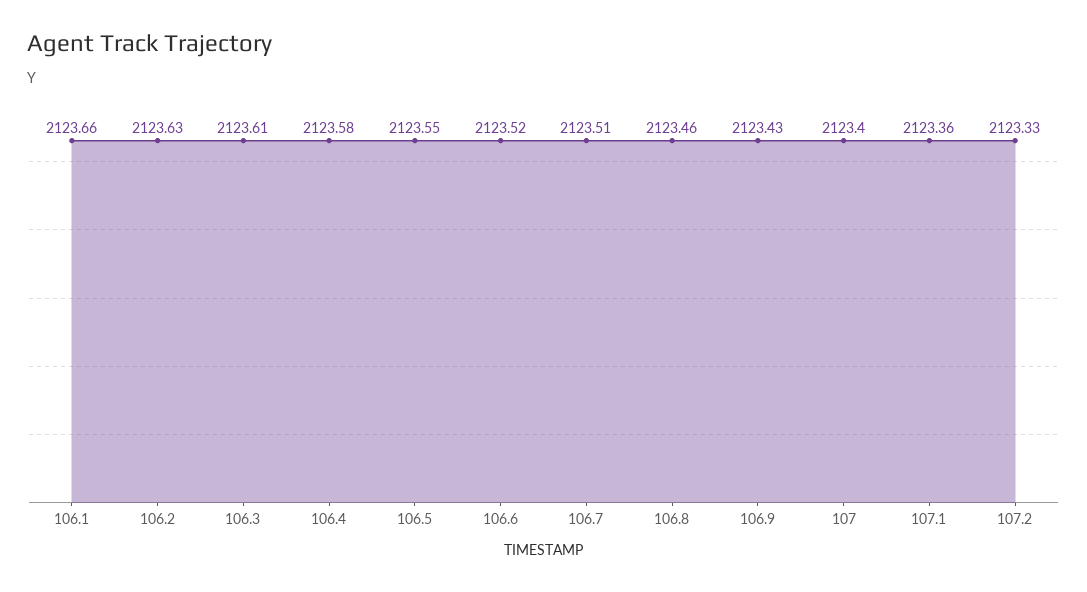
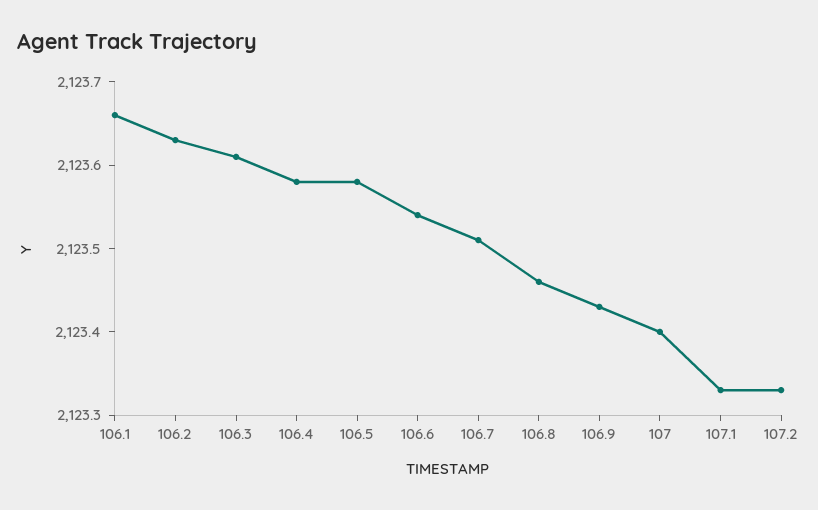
  {
    "106.1": 2123.66,
    "106.2": 2123.63,
    "106.3": 2123.61,
    "106.4": 2123.58,
-   "106.5": 2123.55,
+   "106.5": 2123.58,
-   "106.6": 2123.52,
+   "106.6": 2123.54,
    "106.7": 2123.51,
    "106.8": 2123.46,
    "106.9": 2123.43,
    "107": 2123.4,
-   "107.1": 2123.36,
+   "107.1": 2123.33,
    "107.2": 2123.33
  }

